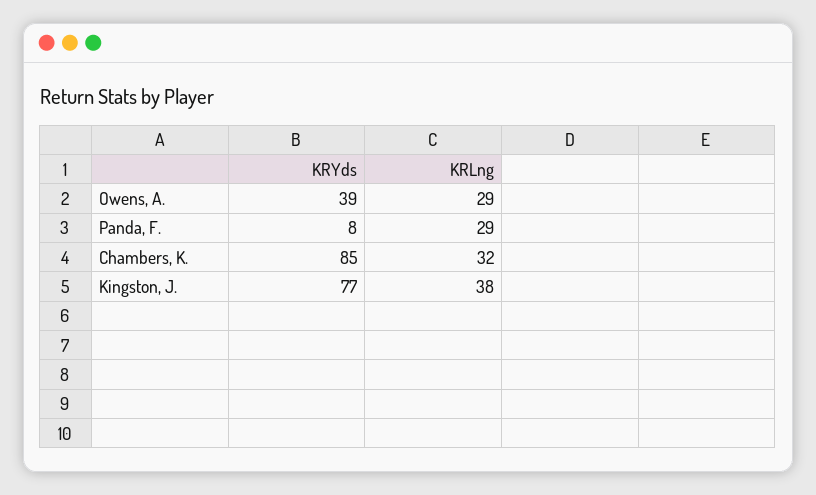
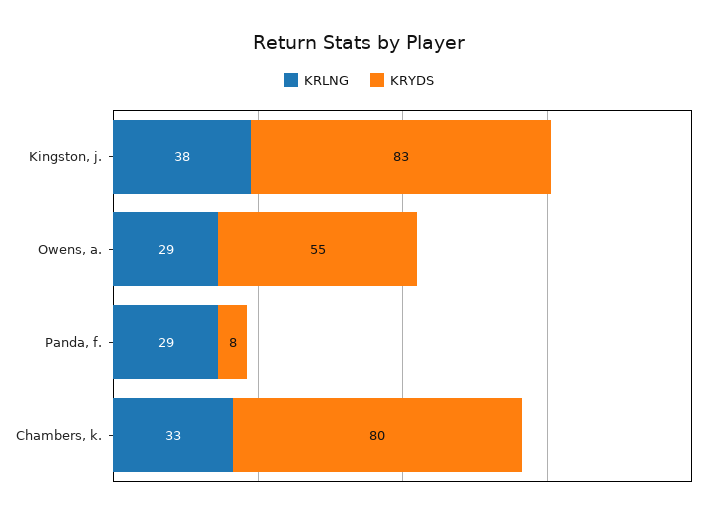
  {
    "KRYds": {
-     "Owens, A.": 39,
+     "Owens, A.": 55,
      "Panda, F.": 8,
-     "Chambers, K.": 85,
+     "Chambers, K.": 80,
-     "Kingston, J.": 77
+     "Kingston, J.": 83
    },
    "KRLng": {
      "Owens, A.": 29,
      "Panda, F.": 29,
-     "Chambers, K.": 32,
+     "Chambers, K.": 33,
      "Kingston, J.": 38
    }
  }

